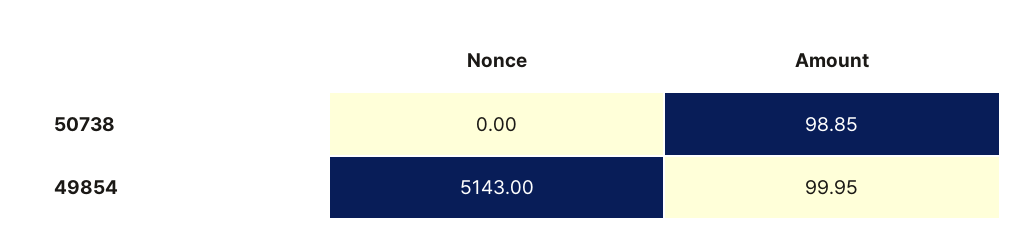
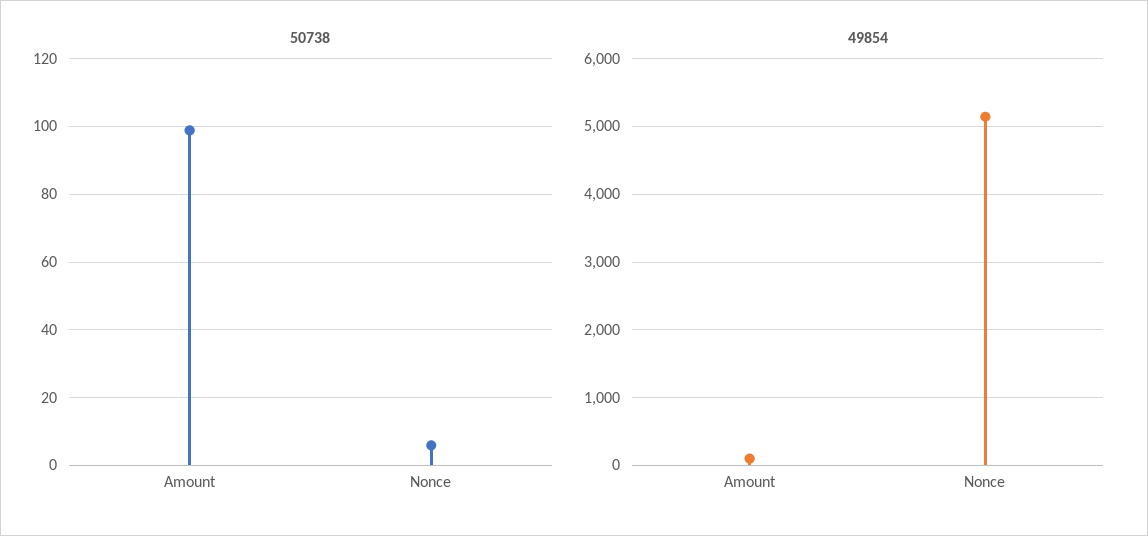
  {
    "50738": {
-     "Nonce": 0,
+     "Nonce": 6,
      "Amount": 98.85
    },
    "49854": {
      "Nonce": 5143,
      "Amount": 99.95
    }
  }

